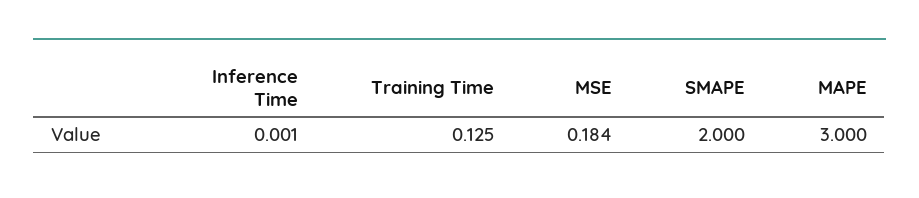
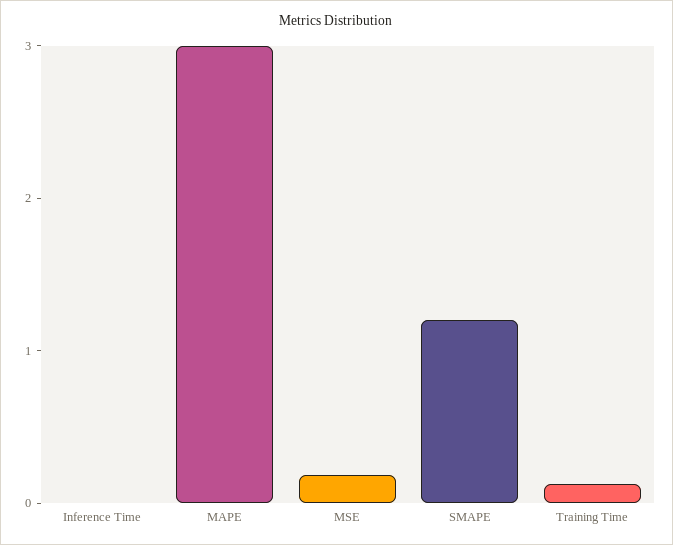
  {
    "Inference Time": 0.001,
    "Training Time": 0.125,
    "MSE": 0.184,
-   "SMAPE": 2,
+   "SMAPE": 1.2,
    "MAPE": 3
  }

